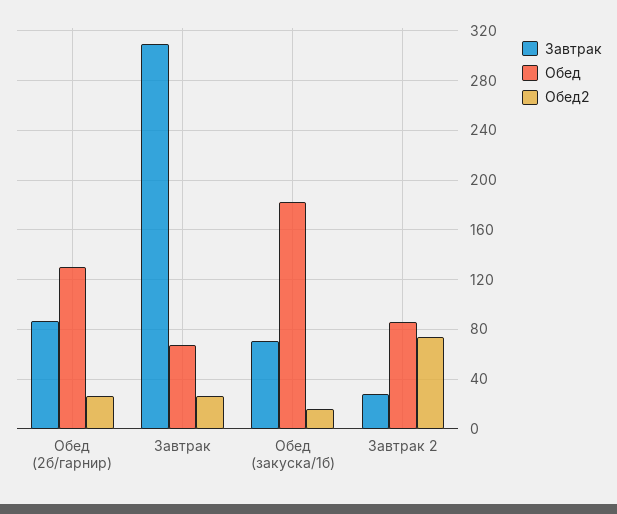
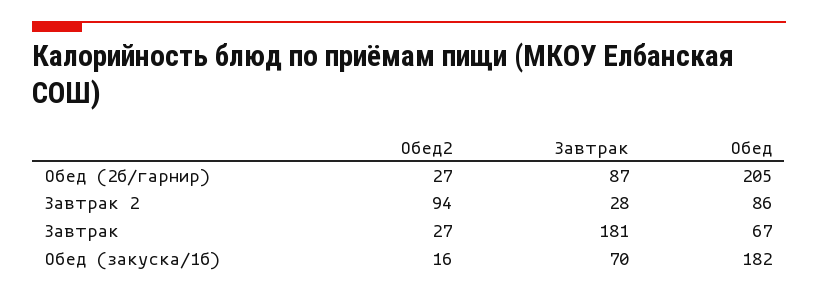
  {
    "Завтрак": {
      "Обед (2б/гарнир)": 87,
-     "Завтрак": 310,
+     "Завтрак": 181,
      "Обед (закуска/1б)": 70,
      "Завтрак 2": 28
    },
    "Обед": {
-     "Обед (2б/гарнир)": 130,
+     "Обед (2б/гарнир)": 205,
      "Завтрак": 67,
      "Обед (закуска/1б)": 182,
      "Завтрак 2": 86
    },
    "Обед2": {
      "Обед (2б/гарнир)": 27,
      "Завтрак": 27,
      "Обед (закуска/1б)": 16,
-     "Завтрак 2": 75
+     "Завтрак 2": 94
    }
  }

